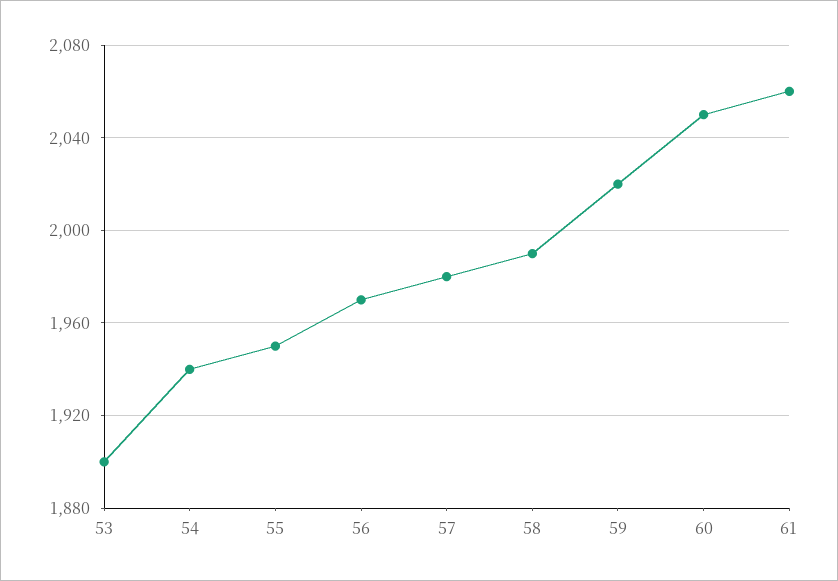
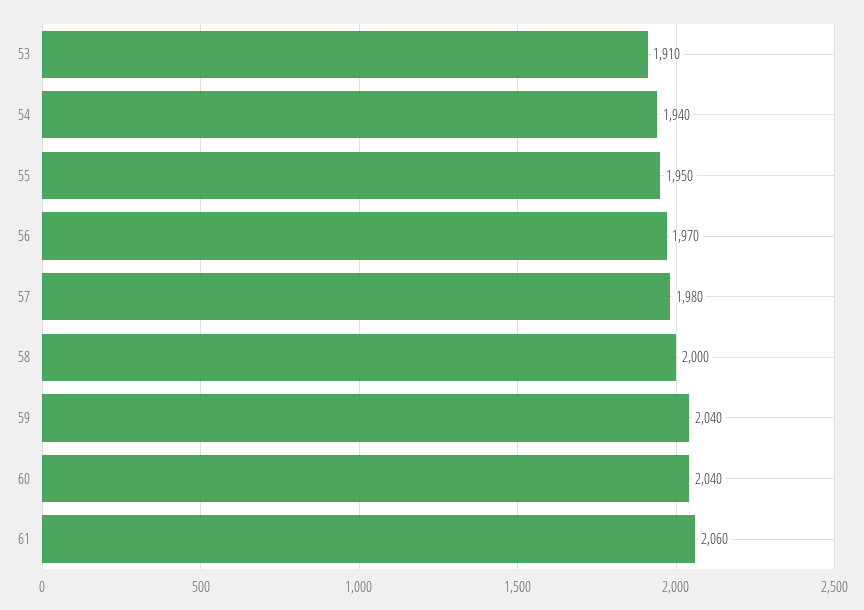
  {
-   "53": 1900,
+   "53": 1910,
    "54": 1940,
    "55": 1950,
    "56": 1970,
    "57": 1980,
-   "58": 1990,
+   "58": 2000,
-   "59": 2020,
+   "59": 2040,
-   "60": 2050,
+   "60": 2040,
    "61": 2060
  }

